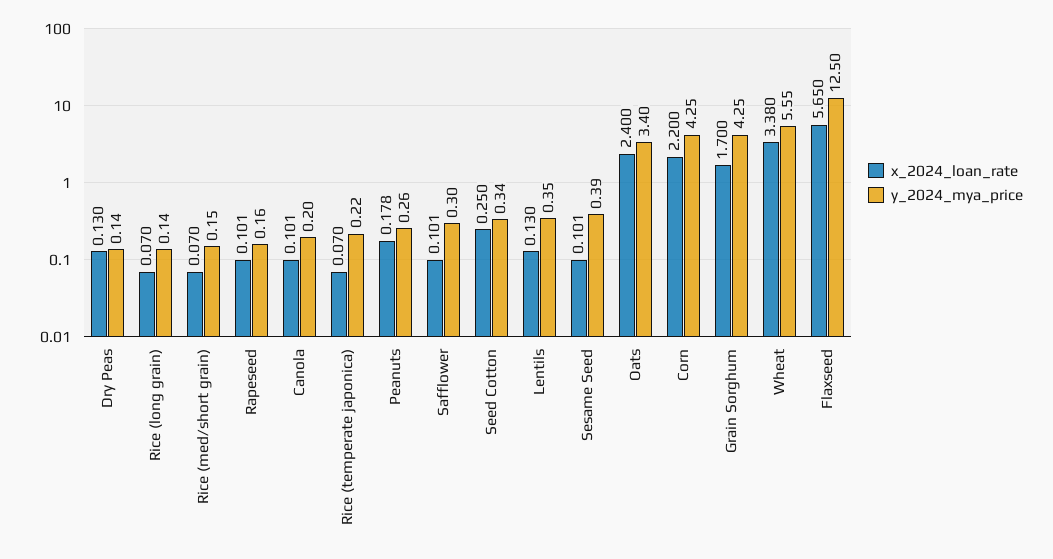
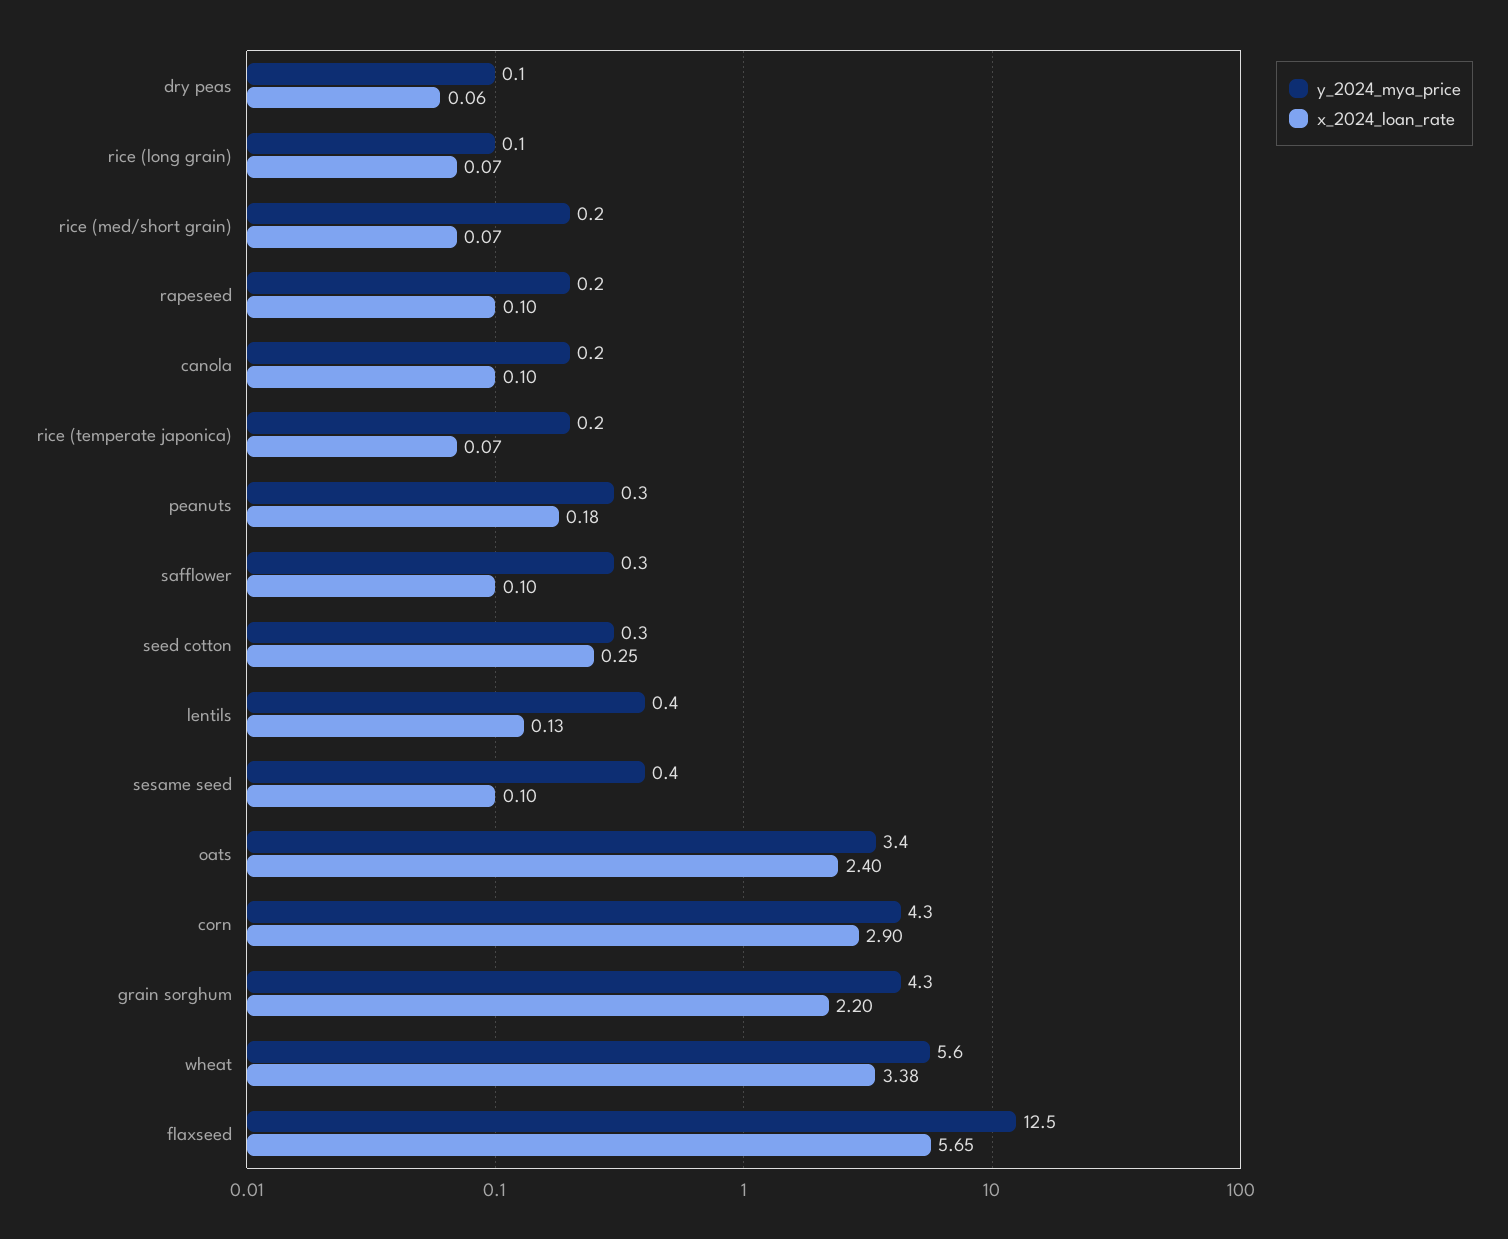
  {
    "x_2024_loan_rate": {
-     "Dry Peas": 0.13,
+     "Dry Peas": 0.06,
      "Rice (long grain)": 0.07,
      "Rice (med/short grain)": 0.07,
      "Rapeseed": 0.101,
      "Canola": 0.101,
      "Rice (temperate japonica)": 0.07,
      "Peanuts": 0.178,
      "Safflower": 0.101,
      "Seed Cotton": 0.25,
      "Lentils": 0.13,
      "Sesame Seed": 0.101,
      "Oats": 2.4,
-     "Corn": 2.2,
+     "Corn": 2.9,
-     "Grain Sorghum": 1.7,
+     "Grain Sorghum": 2.2,
      "Wheat": 3.38,
      "Flaxseed": 5.65
    },
    "y_2024_mya_price": {
      "Dry Peas": 0.14,
      "Rice (long grain)": 0.14,
      "Rice (med/short grain)": 0.15,
      "Rapeseed": 0.16,
      "Canola": 0.2,
      "Rice (temperate japonica)": 0.22,
      "Peanuts": 0.26,
      "Safflower": 0.3,
      "Seed Cotton": 0.34,
      "Lentils": 0.35,
      "Sesame Seed": 0.39,
      "Oats": 3.4,
      "Corn": 4.25,
      "Grain Sorghum": 4.25,
      "Wheat": 5.55,
      "Flaxseed": 12.5
    }
  }

